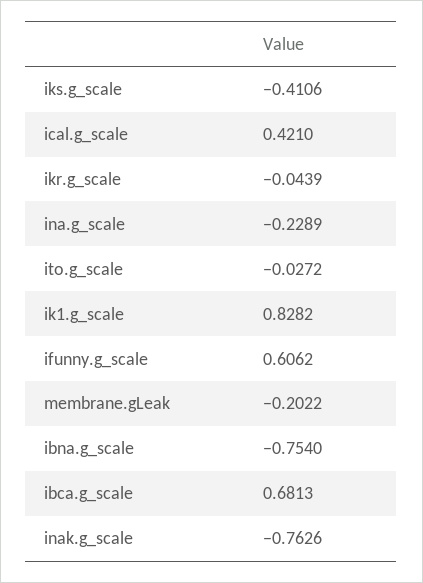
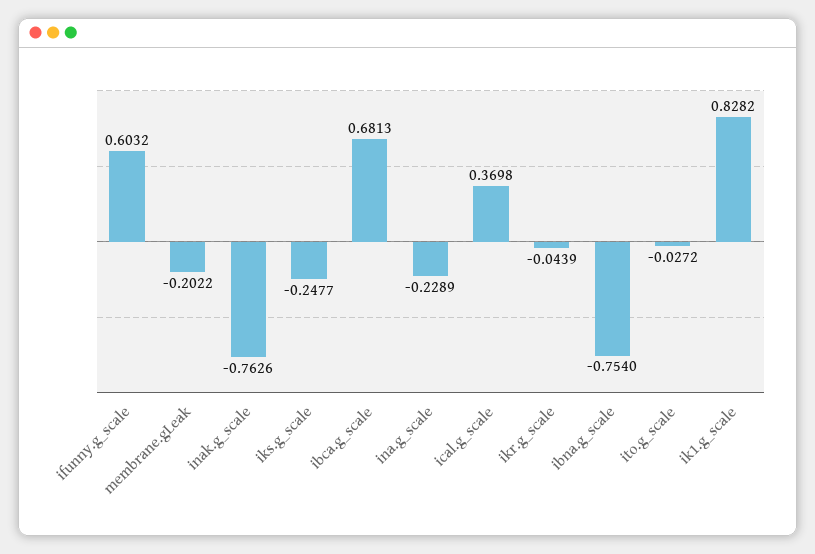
  {
-   "iks.g_scale": -0.4106,
+   "iks.g_scale": -0.2477,
-   "ical.g_scale": 0.421,
+   "ical.g_scale": 0.3698,
    "ikr.g_scale": -0.0439,
    "ina.g_scale": -0.2289,
    "ito.g_scale": -0.0272,
    "ik1.g_scale": 0.8282,
-   "ifunny.g_scale": 0.6062,
+   "ifunny.g_scale": 0.6032,
    "membrane.gLeak": -0.2022,
    "ibna.g_scale": -0.754,
    "ibca.g_scale": 0.6813,
    "inak.g_scale": -0.7626
  }

